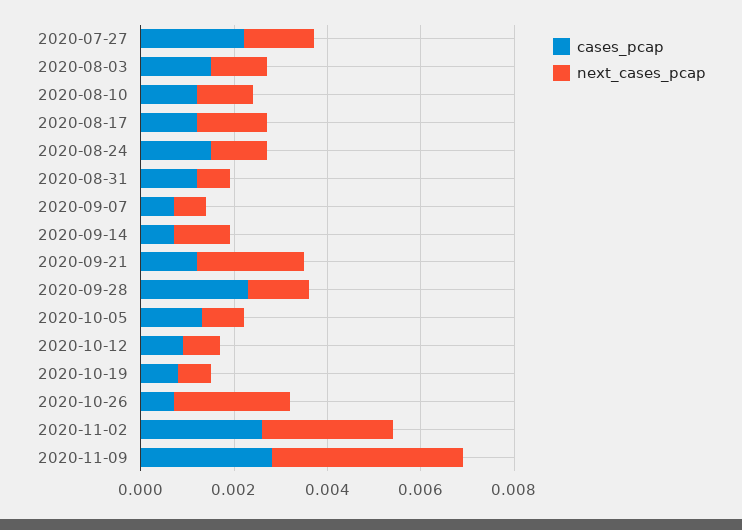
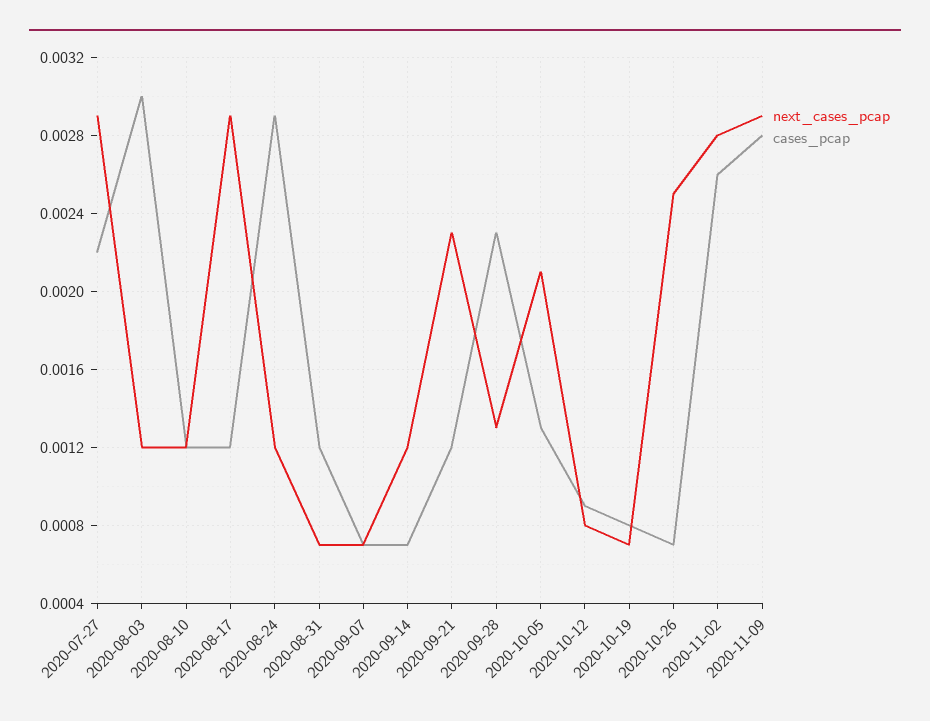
  {
    "cases_pcap": {
      "2020-07-27": 0.0022,
-     "2020-08-03": 0.0015,
+     "2020-08-03": 0.003,
      "2020-08-10": 0.0012,
      "2020-08-17": 0.0012,
-     "2020-08-24": 0.0015,
+     "2020-08-24": 0.0029,
      "2020-08-31": 0.0012,
      "2020-09-07": 0.0007,
      "2020-09-14": 0.0007,
      "2020-09-21": 0.0012,
      "2020-09-28": 0.0023,
      "2020-10-05": 0.0013,
      "2020-10-12": 0.0009,
      "2020-10-19": 0.0008,
      "2020-10-26": 0.0007,
      "2020-11-02": 0.0026,
      "2020-11-09": 0.0028
    },
    "next_cases_pcap": {
-     "2020-07-27": 0.0015,
+     "2020-07-27": 0.0029,
      "2020-08-03": 0.0012,
      "2020-08-10": 0.0012,
-     "2020-08-17": 0.0015,
+     "2020-08-17": 0.0029,
      "2020-08-24": 0.0012,
      "2020-08-31": 0.0007,
      "2020-09-07": 0.0007,
      "2020-09-14": 0.0012,
      "2020-09-21": 0.0023,
      "2020-09-28": 0.0013,
-     "2020-10-05": 0.001,
+     "2020-10-05": 0.0021,
      "2020-10-12": 0.0008,
      "2020-10-19": 0.0007,
      "2020-10-26": 0.0025,
      "2020-11-02": 0.0028,
-     "2020-11-09": 0.004
+     "2020-11-09": 0.0029
    }
  }

